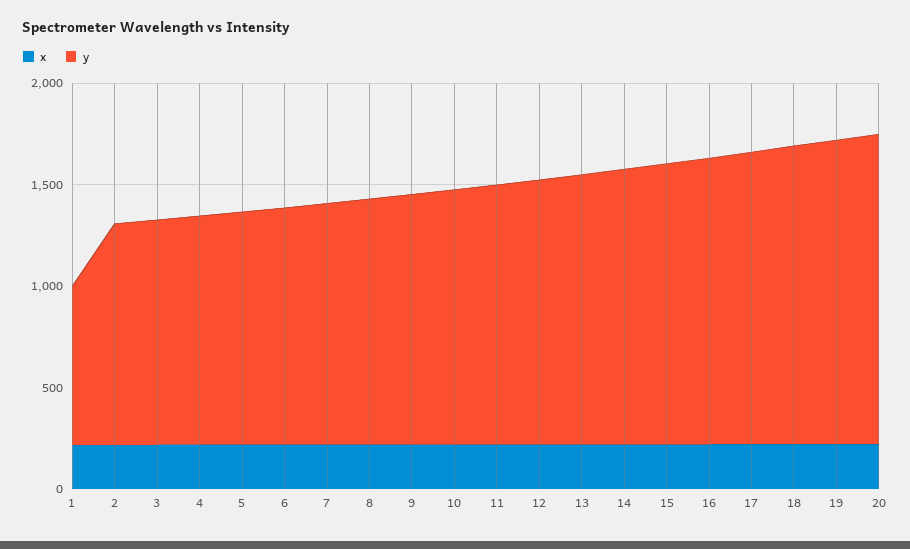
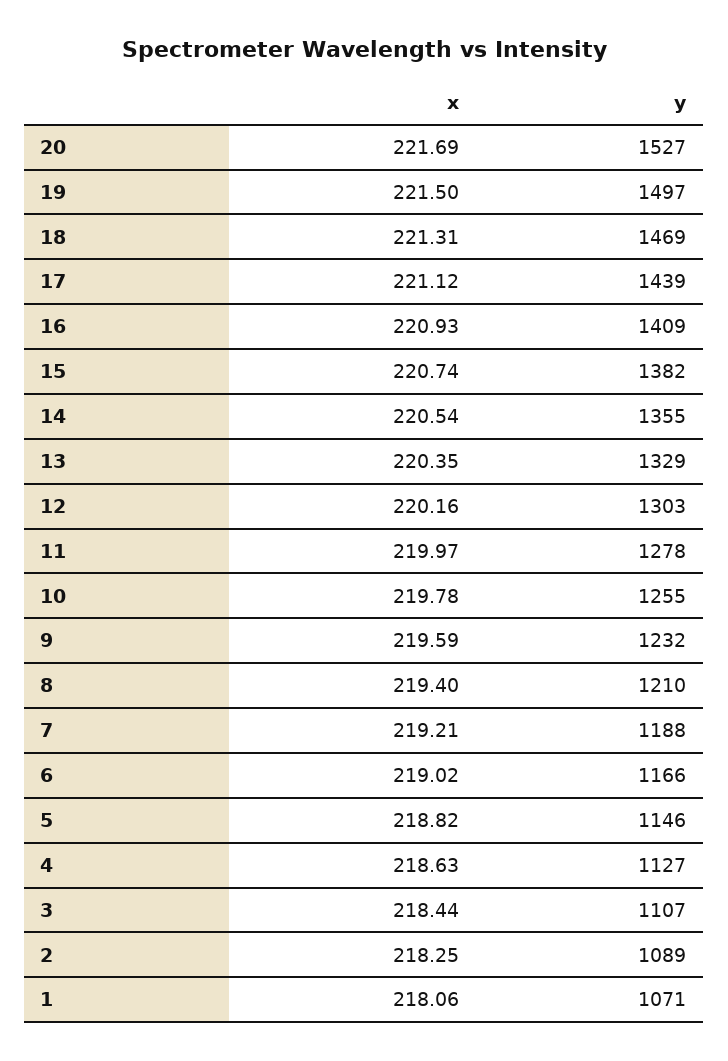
  {
    "x": {
      "1": 218.06,
      "2": 218.25,
      "3": 218.44,
      "4": 218.63,
      "5": 218.82,
      "6": 219.02,
      "7": 219.21,
      "8": 219.4,
      "9": 219.59,
      "10": 219.78,
      "11": 219.97,
      "12": 220.16,
      "13": 220.35,
      "14": 220.54,
      "15": 220.74,
      "16": 220.93,
      "17": 221.12,
      "18": 221.31,
      "19": 221.5,
      "20": 221.69
    },
    "y": {
-     "1": 800,
+     "1": 1071,
      "2": 1089,
      "3": 1107,
      "4": 1127,
      "5": 1146,
      "6": 1166,
      "7": 1188,
      "8": 1210,
      "9": 1232,
      "10": 1255,
      "11": 1278,
      "12": 1303,
      "13": 1329,
      "14": 1355,
      "15": 1382,
      "16": 1409,
      "17": 1439,
      "18": 1469,
      "19": 1497,
      "20": 1527
    }
  }

